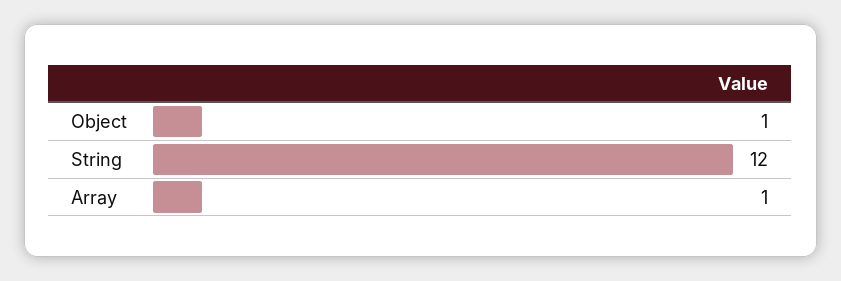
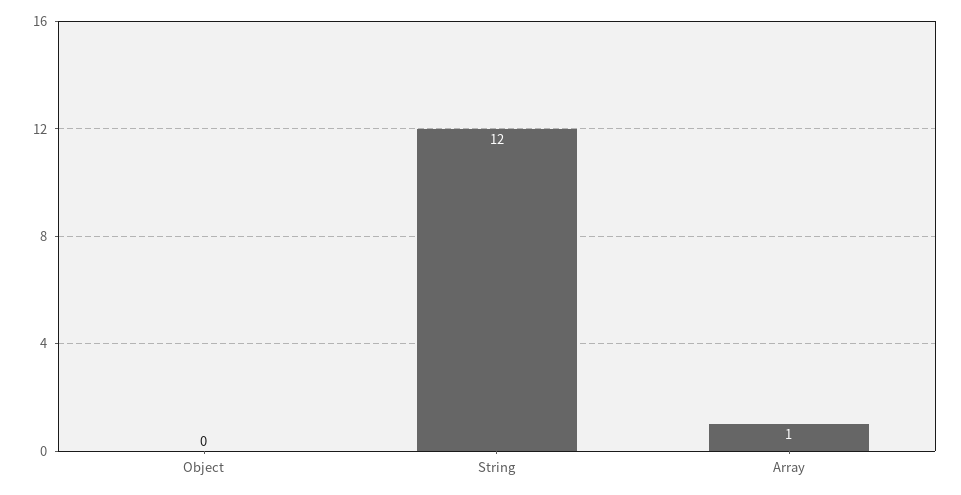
  {
-   "Object": 1,
+   "Object": 0,
    "String": 12,
    "Array": 1
  }

